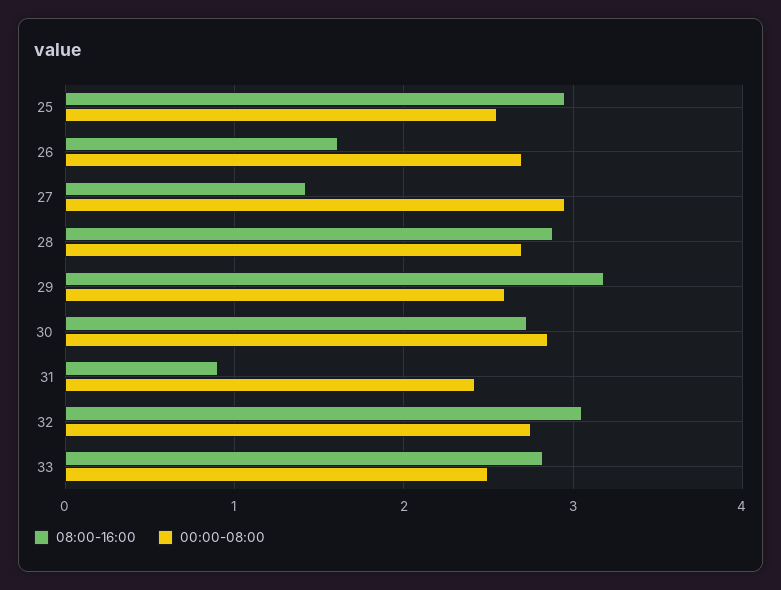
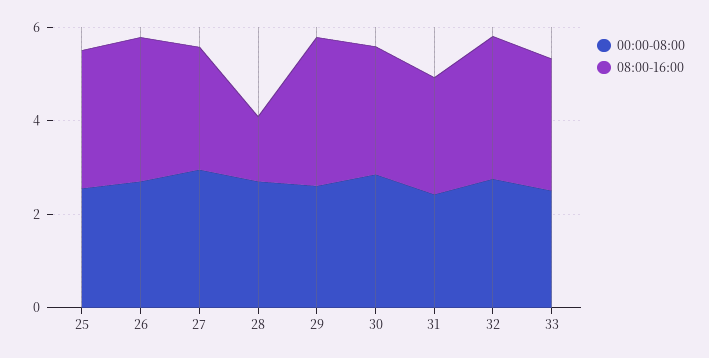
  {
    "08:00-16:00": {
      "25": 3,
-     "26": 1.6,
+     "26": 3,
-     "27": 1.4,
+     "27": 2.5,
-     "28": 2.9,
+     "28": 1.5,
      "29": 3.2,
      "30": 2.7,
-     "31": 0.9,
+     "31": 2.5,
      "32": 3.1,
      "33": 2.8
    },
    "00:00-08:00": {
      "25": 2.6,
      "26": 2.7,
      "27": 3,
      "28": 2.7,
      "29": 2.6,
      "30": 2.9,
      "31": 2.4,
      "32": 2.8,
      "33": 2.5
    }
  }

